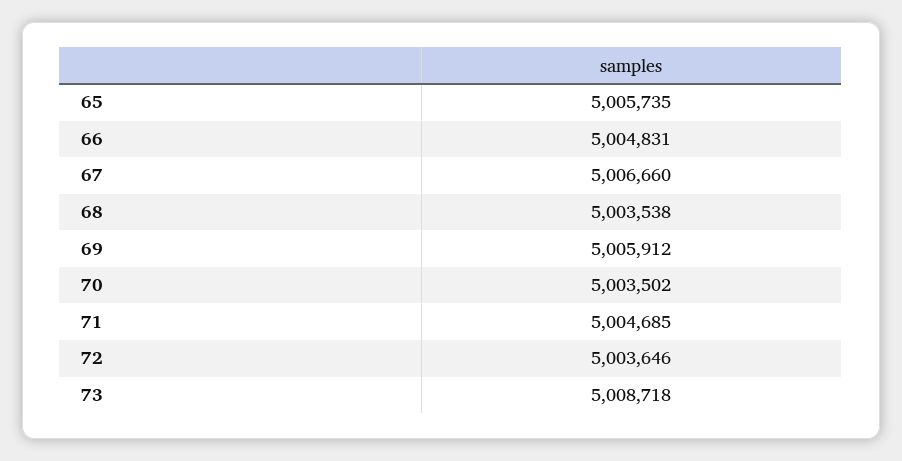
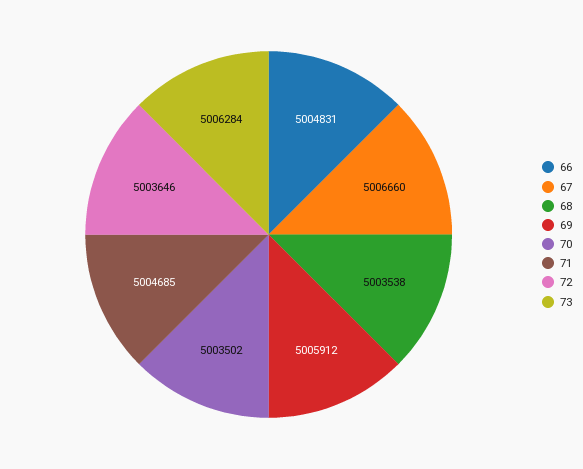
  {
-   "65": 5005735,
    "66": 5004831,
    "67": 5006660,
    "68": 5003538,
    "69": 5005912,
    "70": 5003502,
    "71": 5004685,
    "72": 5003646,
-   "73": 5008718
+   "73": 5006284
  }

